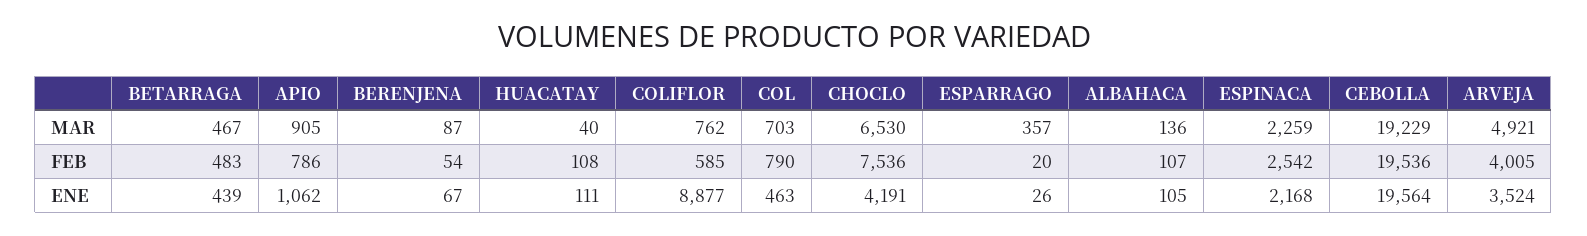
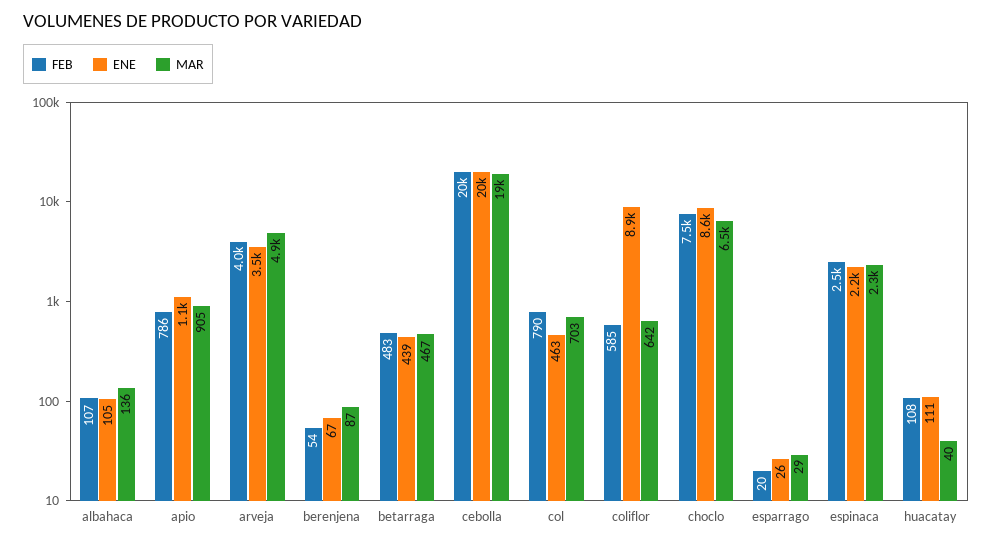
  {
    "MAR": {
      "BETARRAGA": 467,
      "APIO": 905,
      "BERENJENA": 87,
      "HUACATAY": 40,
-     "COLIFLOR": 762,
+     "COLIFLOR": 642,
      "COL": 703,
      "CHOCLO": 6530,
-     "ESPARRAGO": 357,
+     "ESPARRAGO": 29,
      "ALBAHACA": 136,
      "ESPINACA": 2259,
      "CEBOLLA": 19229,
      "ARVEJA": 4921
    },
    "FEB": {
      "BETARRAGA": 483,
      "APIO": 786,
      "BERENJENA": 54,
      "HUACATAY": 108,
      "COLIFLOR": 585,
      "COL": 790,
      "CHOCLO": 7536,
      "ESPARRAGO": 20,
      "ALBAHACA": 107,
      "ESPINACA": 2542,
      "CEBOLLA": 19536,
      "ARVEJA": 4005
    },
    "ENE": {
      "BETARRAGA": 439,
      "APIO": 1062,
      "BERENJENA": 67,
      "HUACATAY": 111,
      "COLIFLOR": 8877,
      "COL": 463,
-     "CHOCLO": 4191,
+     "CHOCLO": 8600,
      "ESPARRAGO": 26,
      "ALBAHACA": 105,
      "ESPINACA": 2168,
      "CEBOLLA": 19564,
      "ARVEJA": 3524
    }
  }

